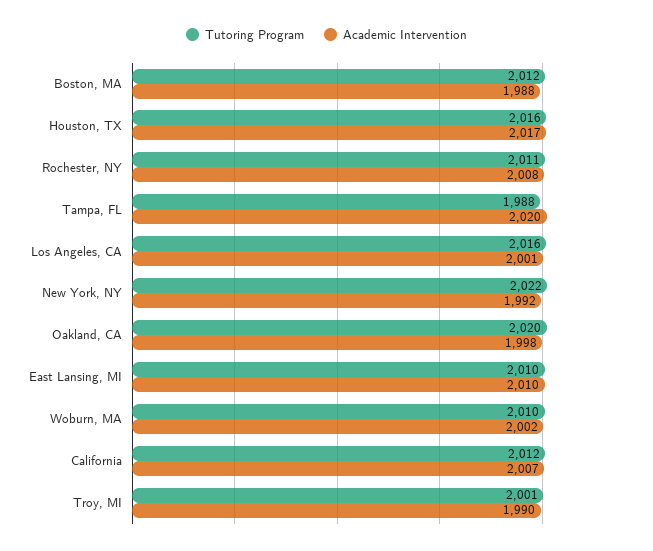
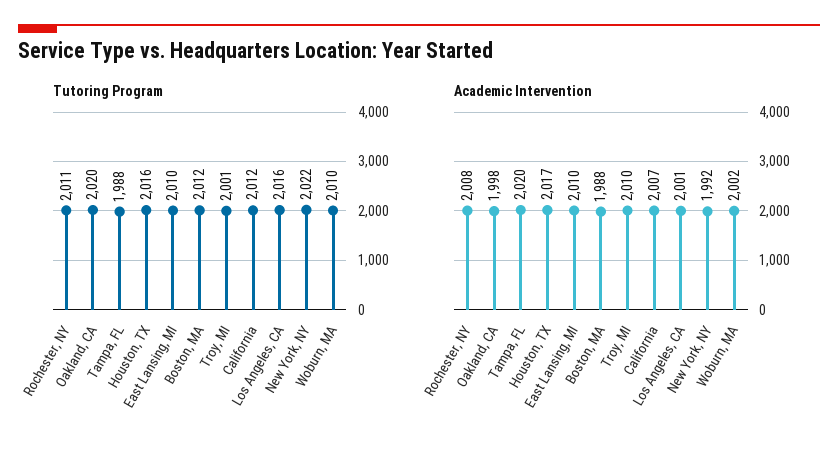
  {
    "Tutoring Program": {
      "Boston, MA": 2012,
      "Houston, TX": 2016,
      "Rochester, NY": 2011,
      "Tampa, FL": 1988,
      "Los Angeles, CA": 2016,
      "New York, NY": 2022,
      "Oakland, CA": 2020,
      "East Lansing, MI": 2010,
      "Woburn, MA": 2010,
      "California": 2012,
      "Troy, MI": 2001
    },
    "Academic Intervention": {
      "Boston, MA": 1988,
      "Houston, TX": 2017,
      "Rochester, NY": 2008,
      "Tampa, FL": 2020,
      "Los Angeles, CA": 2001,
      "New York, NY": 1992,
      "Oakland, CA": 1998,
      "East Lansing, MI": 2010,
      "Woburn, MA": 2002,
      "California": 2007,
-     "Troy, MI": 1990
+     "Troy, MI": 2010
    }
  }

